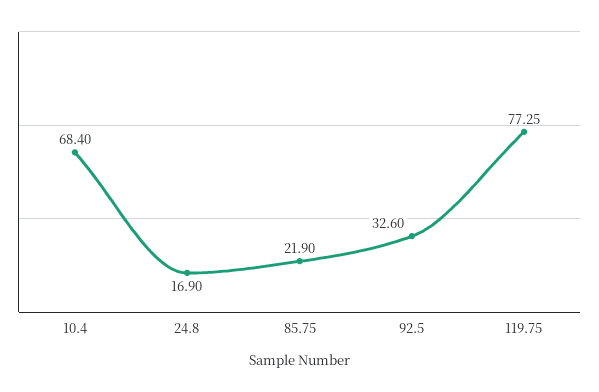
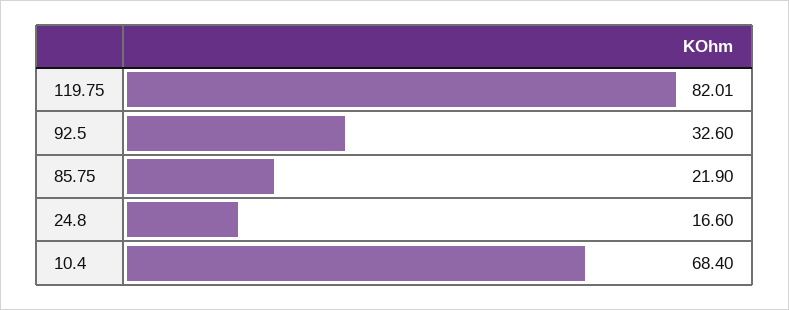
  {
    "10.4": 68.4,
-   "24.8": 16.9,
+   "24.8": 16.6,
    "85.75": 21.9,
    "92.5": 32.6,
-   "119.75": 77.25
+   "119.75": 82.01
  }

